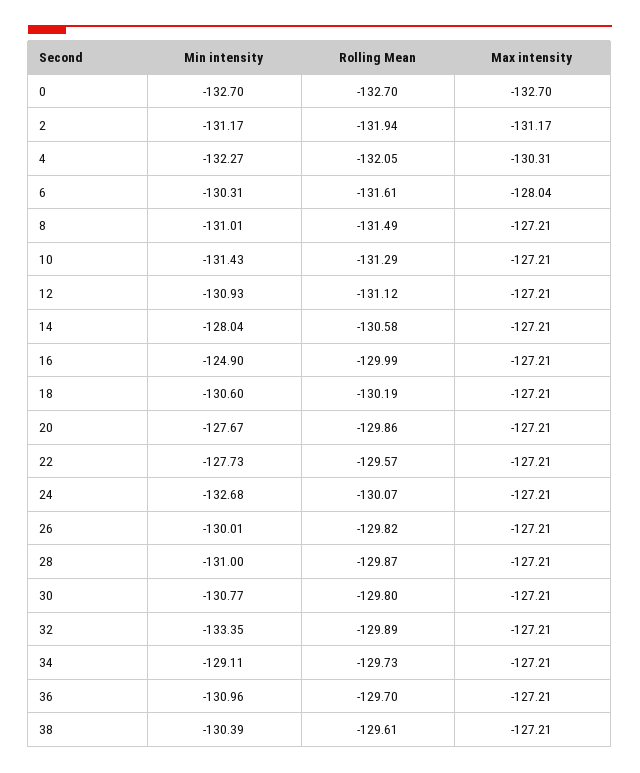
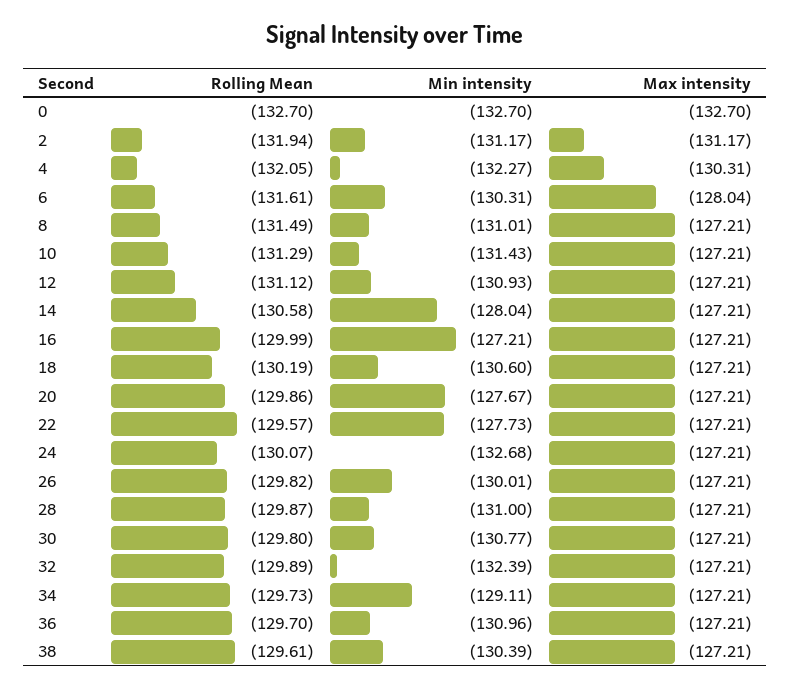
  {
    "Min intensity": {
      "0": -132.7,
      "2": -131.17,
      "4": -132.27,
      "6": -130.31,
      "8": -131.01,
      "10": -131.43,
      "12": -130.93,
      "14": -128.04,
-     "16": -124.9,
+     "16": -127.21,
      "18": -130.6,
      "20": -127.67,
      "22": -127.73,
      "24": -132.68,
      "26": -130.01,
      "28": -131,
      "30": -130.77,
-     "32": -133.35,
+     "32": -132.39,
      "34": -129.11,
      "36": -130.96,
      "38": -130.39
    },
    "Rolling Mean": {
      "0": -132.7,
      "2": -131.94,
      "4": -132.05,
      "6": -131.61,
      "8": -131.49,
      "10": -131.29,
      "12": -131.12,
      "14": -130.58,
      "16": -129.99,
      "18": -130.19,
      "20": -129.86,
      "22": -129.57,
      "24": -130.07,
      "26": -129.82,
      "28": -129.87,
      "30": -129.8,
      "32": -129.89,
      "34": -129.73,
      "36": -129.7,
      "38": -129.61
    },
    "Max intensity": {
      "0": -132.7,
      "2": -131.17,
      "4": -130.31,
      "6": -128.04,
      "8": -127.21,
      "10": -127.21,
      "12": -127.21,
      "14": -127.21,
      "16": -127.21,
      "18": -127.21,
      "20": -127.21,
      "22": -127.21,
      "24": -127.21,
      "26": -127.21,
      "28": -127.21,
      "30": -127.21,
      "32": -127.21,
      "34": -127.21,
      "36": -127.21,
      "38": -127.21
    }
  }

